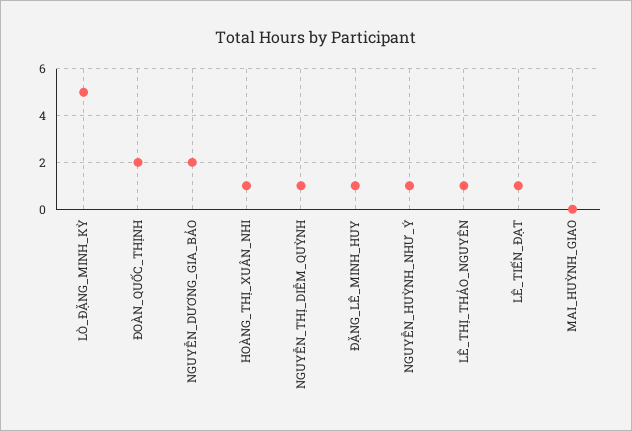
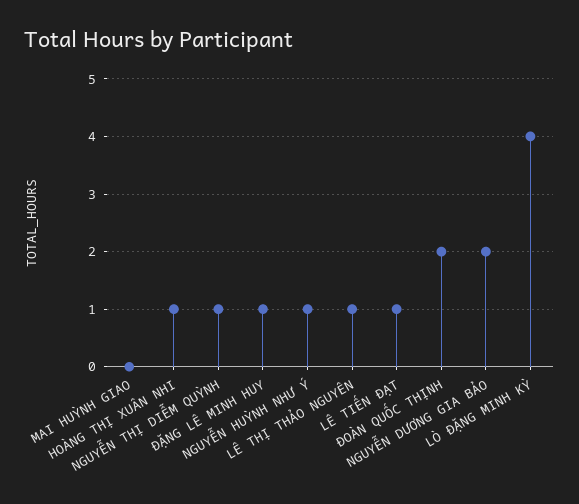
  {
-   "LÒ_ĐẶNG_MINH_KỲ": 5,
+   "LÒ_ĐẶNG_MINH_KỲ": 4,
    "ĐOÀN_QUỐC_THỊNH": 2,
    "NGUYỄN_DƯƠNG_GIA_BẢO": 2,
    "HOÀNG_THỊ_XUÂN_NHI": 1,
    "NGUYỄN_THỊ_DIỄM_QUỲNH": 1,
    "ĐẶNG_LÊ_MINH_HUY": 1,
    "NGUYỄN_HUỲNH_NHƯ_Ý": 1,
    "LÊ_THỊ_THẢO_NGUYÊN": 1,
    "LÊ_TIẾN_ĐẠT": 1,
    "MAI_HUỲNH_GIAO": 0
  }

